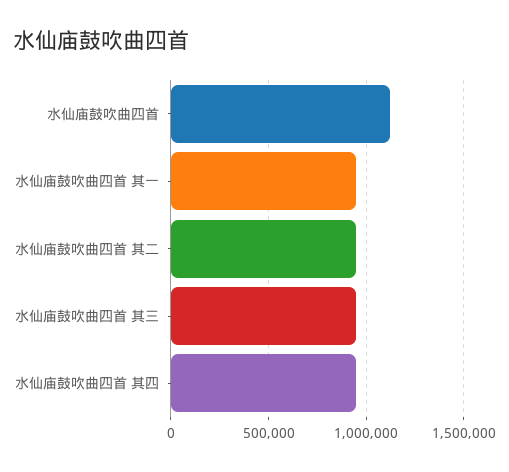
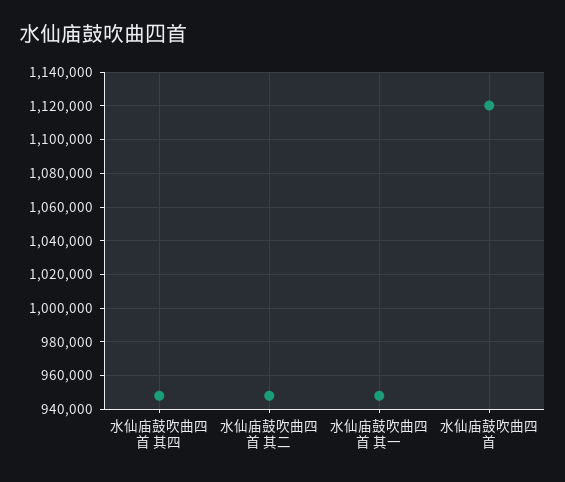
  {
    "水仙庙鼓吹曲四首": 1120000,
    "水仙庙鼓吹曲四首 其一": 950000,
    "水仙庙鼓吹曲四首 其二": 950000,
-   "水仙庙鼓吹曲四首 其三": 950000,
    "水仙庙鼓吹曲四首 其四": 950000
  }

